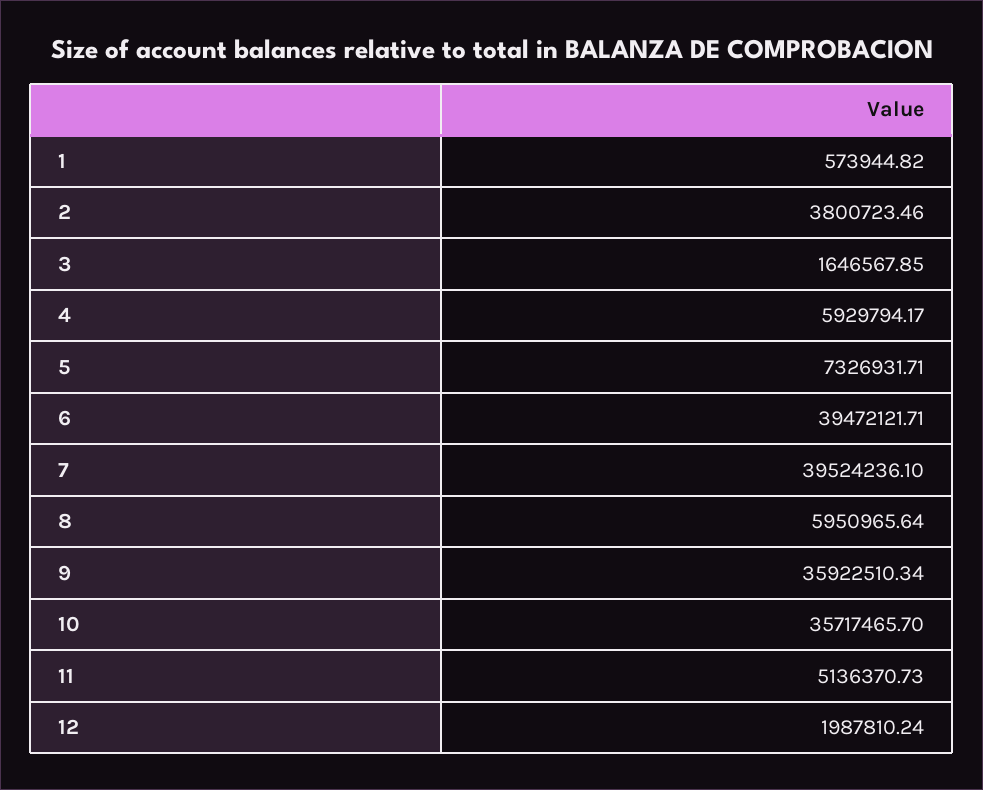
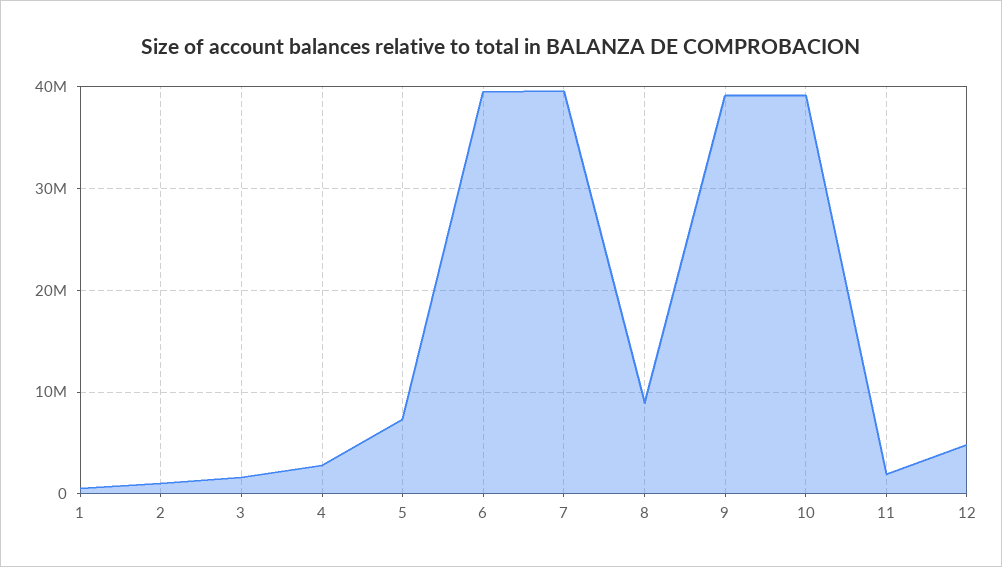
  {
    "1": 573944.82,
-   "2": 3800723.46,
+   "2": 1000000,
    "3": 1646567.85,
-   "4": 5929794.17,
+   "4": 3000000,
    "5": 7326931.71,
    "6": 39472121.71,
    "7": 39524236.1,
-   "8": 5950965.64,
+   "8": 9000000,
-   "9": 35922510.34,
+   "9": 39000000,
-   "10": 35717465.7,
+   "10": 39000000,
-   "11": 5136370.73,
+   "11": 2000000,
-   "12": 1987810.24
+   "12": 5000000
  }

